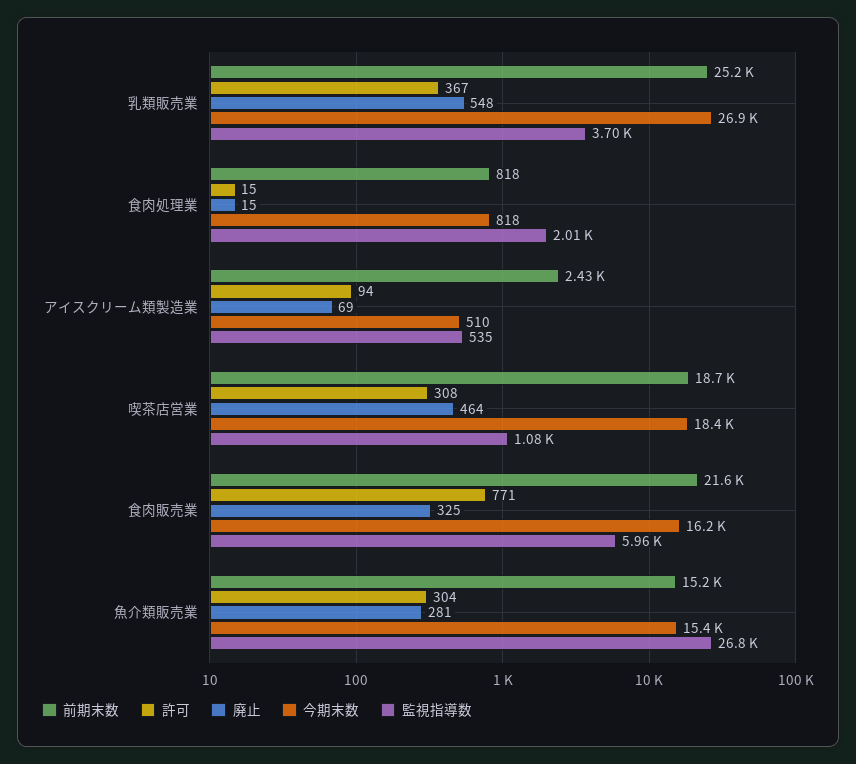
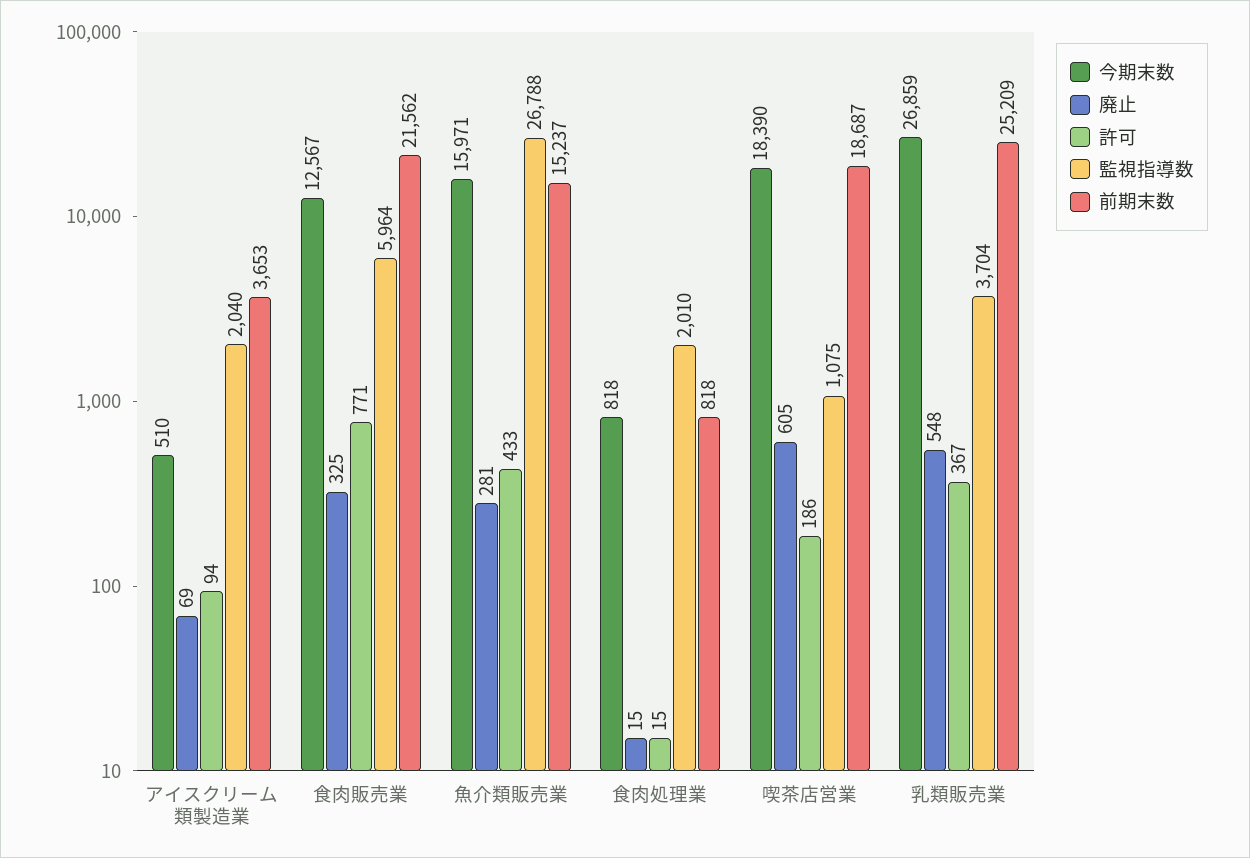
  {
    "前期末数": {
      "乳類販売業": 25209,
      "食肉処理業": 818,
-     "アイスクリーム類製造業": 2430,
+     "アイスクリーム類製造業": 3653,
      "喫茶店営業": 18687,
      "食肉販売業": 21562,
      "魚介類販売業": 15237
    },
    "許可": {
      "乳類販売業": 367,
      "食肉処理業": 15,
      "アイスクリーム類製造業": 94,
-     "喫茶店営業": 308,
+     "喫茶店営業": 186,
      "食肉販売業": 771,
-     "魚介類販売業": 304
+     "魚介類販売業": 433
    },
    "廃止": {
      "乳類販売業": 548,
      "食肉処理業": 15,
      "アイスクリーム類製造業": 69,
-     "喫茶店営業": 464,
+     "喫茶店営業": 605,
      "食肉販売業": 325,
      "魚介類販売業": 281
    },
    "今期末数": {
      "乳類販売業": 26859,
      "食肉処理業": 818,
      "アイスクリーム類製造業": 510,
      "喫茶店営業": 18390,
-     "食肉販売業": 16200,
+     "食肉販売業": 12567,
-     "魚介類販売業": 15400
+     "魚介類販売業": 15971
    },
    "監視指導数": {
      "乳類販売業": 3704,
      "食肉処理業": 2010,
-     "アイスクリーム類製造業": 535,
+     "アイスクリーム類製造業": 2040,
      "喫茶店営業": 1075,
      "食肉販売業": 5964,
      "魚介類販売業": 26788
    }
  }

